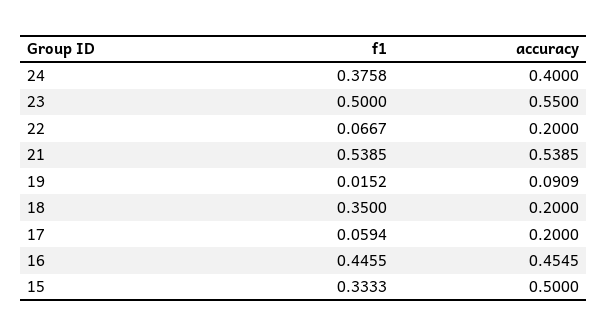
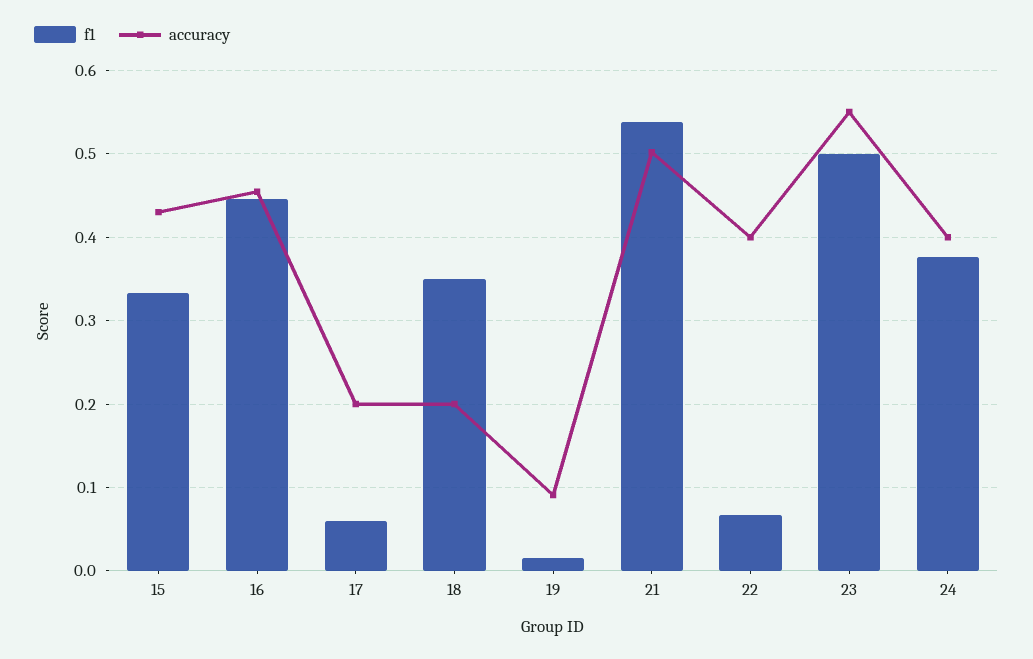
  {
    "f1": {
      "24": 0.3758,
      "23": 0.5,
      "22": 0.0667,
      "21": 0.5385,
      "19": 0.0152,
      "18": 0.35,
      "17": 0.0594,
      "16": 0.4455,
      "15": 0.3333
    },
    "accuracy": {
      "24": 0.4,
      "23": 0.55,
-     "22": 0.2,
+     "22": 0.4,
-     "21": 0.5385,
+     "21": 0.5,
      "19": 0.0909,
      "18": 0.2,
      "17": 0.2,
      "16": 0.4545,
-     "15": 0.5
+     "15": 0.43
    }
  }

